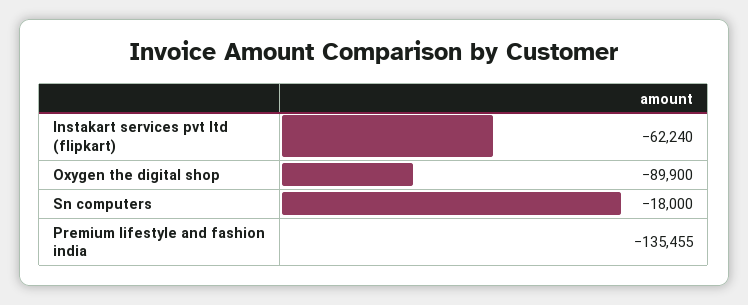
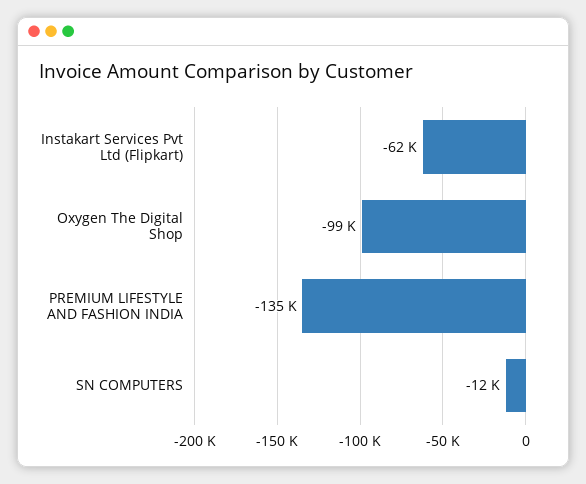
  {
    "Instakart services pvt ltd (flipkart)": -62240,
-   "Oxygen the digital shop": -89900,
+   "Oxygen the digital shop": -99000,
-   "Sn computers": -18000,
+   "Sn computers": -12000,
    "Premium lifestyle and fashion india": -135455
  }

